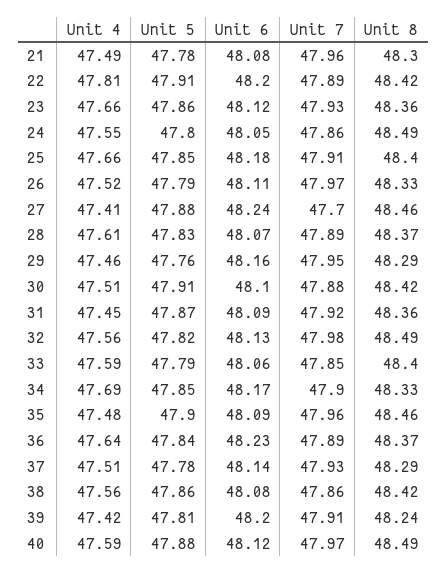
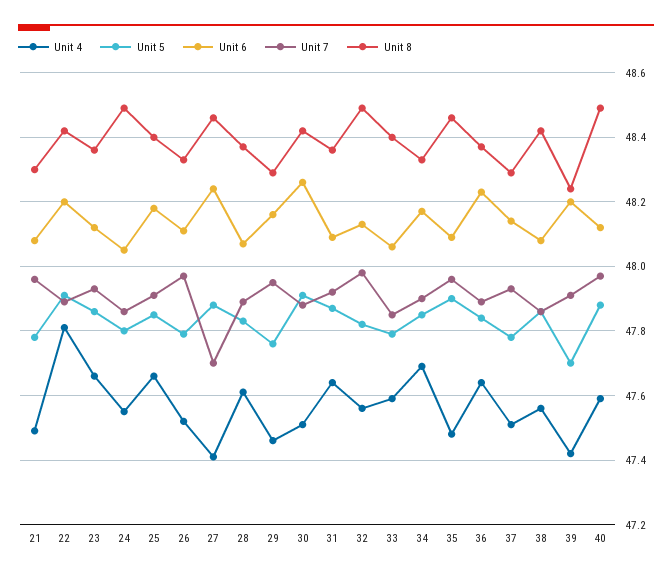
  {
    "Unit 4": {
      "21": 47.49,
      "22": 47.81,
      "23": 47.66,
      "24": 47.55,
      "25": 47.66,
      "26": 47.52,
      "27": 47.41,
      "28": 47.61,
      "29": 47.46,
      "30": 47.51,
-     "31": 47.45,
+     "31": 47.65,
      "32": 47.56,
      "33": 47.59,
      "34": 47.69,
      "35": 47.48,
      "36": 47.64,
      "37": 47.51,
      "38": 47.56,
      "39": 47.42,
      "40": 47.59
    },
    "Unit 5": {
      "21": 47.78,
      "22": 47.91,
      "23": 47.86,
      "24": 47.8,
      "25": 47.85,
      "26": 47.79,
      "27": 47.88,
      "28": 47.83,
      "29": 47.76,
      "30": 47.91,
      "31": 47.87,
      "32": 47.82,
      "33": 47.79,
      "34": 47.85,
      "35": 47.9,
      "36": 47.84,
      "37": 47.78,
      "38": 47.86,
-     "39": 47.81,
+     "39": 47.7,
      "40": 47.88
    },
    "Unit 6": {
      "21": 48.08,
      "22": 48.2,
      "23": 48.12,
      "24": 48.05,
      "25": 48.18,
      "26": 48.11,
      "27": 48.24,
      "28": 48.07,
      "29": 48.16,
-     "30": 48.1,
+     "30": 48.25,
      "31": 48.09,
      "32": 48.13,
      "33": 48.06,
      "34": 48.17,
      "35": 48.09,
      "36": 48.23,
      "37": 48.14,
      "38": 48.08,
      "39": 48.2,
      "40": 48.12
    },
    "Unit 7": {
      "21": 47.96,
      "22": 47.89,
      "23": 47.93,
      "24": 47.86,
      "25": 47.91,
      "26": 47.97,
      "27": 47.7,
      "28": 47.89,
      "29": 47.95,
      "30": 47.88,
      "31": 47.92,
      "32": 47.98,
      "33": 47.85,
      "34": 47.9,
      "35": 47.96,
      "36": 47.89,
      "37": 47.93,
      "38": 47.86,
      "39": 47.91,
      "40": 47.97
    },
    "Unit 8": {
      "21": 48.3,
      "22": 48.42,
      "23": 48.36,
      "24": 48.49,
      "25": 48.4,
      "26": 48.33,
      "27": 48.46,
      "28": 48.37,
      "29": 48.29,
      "30": 48.42,
      "31": 48.36,
      "32": 48.49,
      "33": 48.4,
      "34": 48.33,
      "35": 48.46,
      "36": 48.37,
      "37": 48.29,
      "38": 48.42,
      "39": 48.24,
      "40": 48.49
    }
  }

